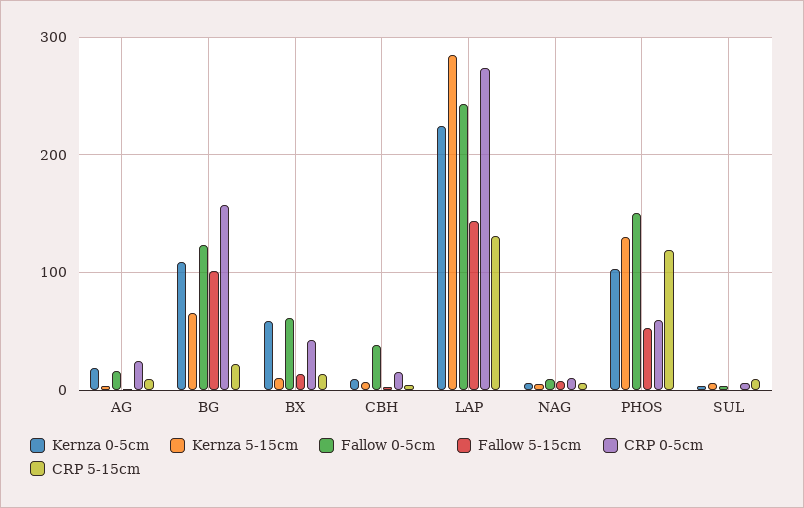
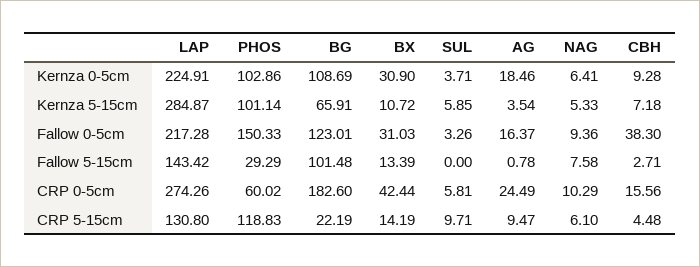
  {
    "Kernza 0-5cm": {
      "AG": 18.46,
      "BG": 108.69,
-     "BX": 60,
+     "BX": 30.9,
      "CBH": 9.28,
      "LAP": 224.91,
      "NAG": 6.41,
      "PHOS": 102.86,
      "SUL": 3.71
    },
    "Kernza 5-15cm": {
      "AG": 3.54,
      "BG": 65.91,
      "BX": 10.72,
      "CBH": 7.18,
      "LAP": 284.87,
      "NAG": 5.33,
-     "PHOS": 130,
+     "PHOS": 101.14,
      "SUL": 5.85
    },
    "Fallow 0-5cm": {
      "AG": 16.37,
      "BG": 123.01,
-     "BX": 60,
+     "BX": 31.03,
      "CBH": 38.3,
-     "LAP": 240,
+     "LAP": 217.28,
      "NAG": 9.36,
      "PHOS": 150.33,
      "SUL": 3.26
    },
    "Fallow 5-15cm": {
      "AG": 0.78,
      "BG": 101.48,
      "BX": 13.39,
      "CBH": 2.71,
      "LAP": 143.42,
      "NAG": 7.58,
-     "PHOS": 50,
+     "PHOS": 29.29,
      "SUL": 0
    },
    "CRP 0-5cm": {
      "AG": 24.49,
-     "BG": 160,
+     "BG": 182.6,
      "BX": 42.44,
      "CBH": 15.56,
      "LAP": 274.26,
      "NAG": 10.29,
      "PHOS": 60.02,
      "SUL": 5.81
    },
    "CRP 5-15cm": {
      "AG": 9.47,
      "BG": 22.19,
      "BX": 14.19,
      "CBH": 4.48,
      "LAP": 130.8,
      "NAG": 6.1,
      "PHOS": 118.83,
      "SUL": 9.71
    }
  }

